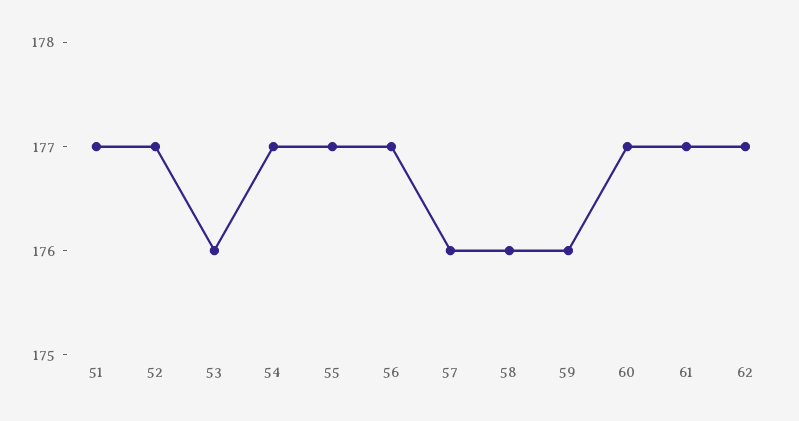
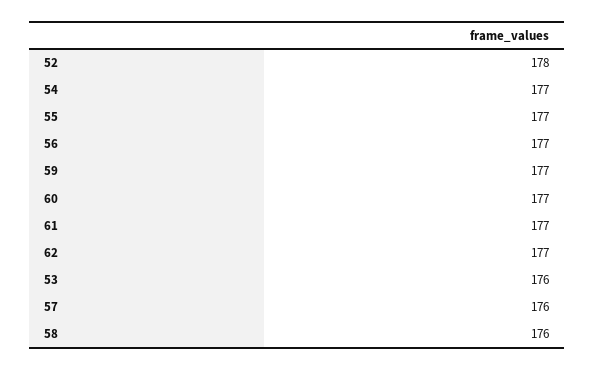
  {
-   "51": 177,
-   "52": 177,
+   "52": 178,
    "53": 176,
    "54": 177,
    "55": 177,
    "56": 177,
    "57": 176,
    "58": 176,
-   "59": 176,
+   "59": 177,
    "60": 177,
    "61": 177,
    "62": 177
  }

